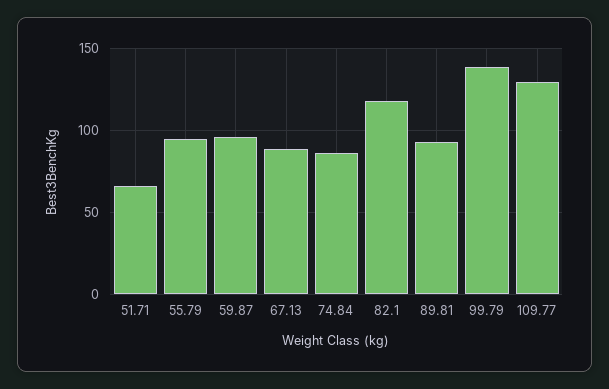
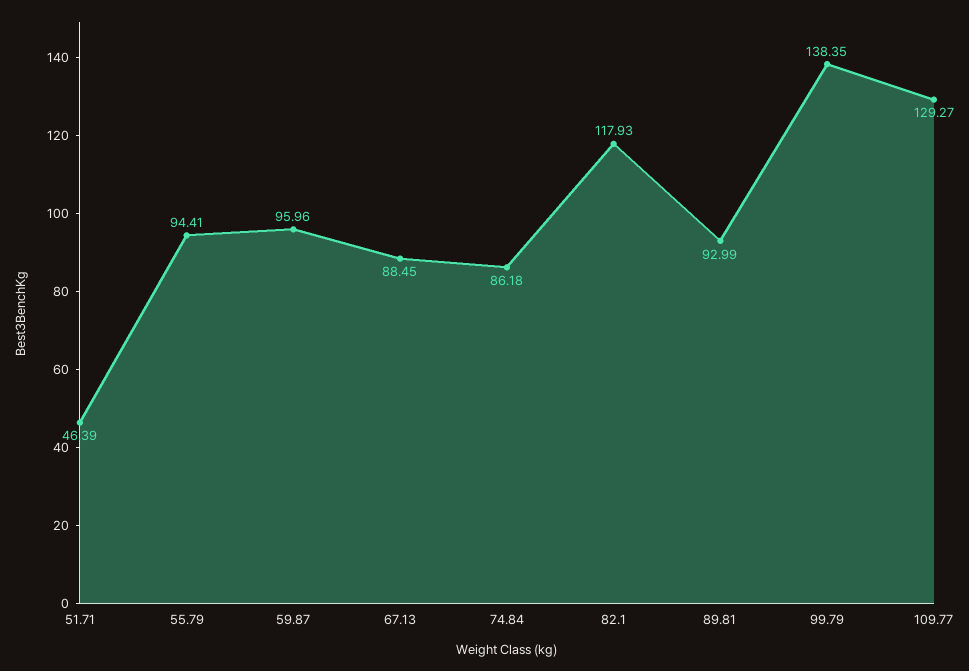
  {
-   "51.71": 65,
+   "51.71": 46.39,
    "55.79": 94.41,
    "59.87": 95.96,
    "67.13": 88.45,
    "74.84": 86.18,
    "82.1": 117.93,
    "89.81": 92.99,
    "99.79": 138.35,
    "109.77": 129.27
  }

